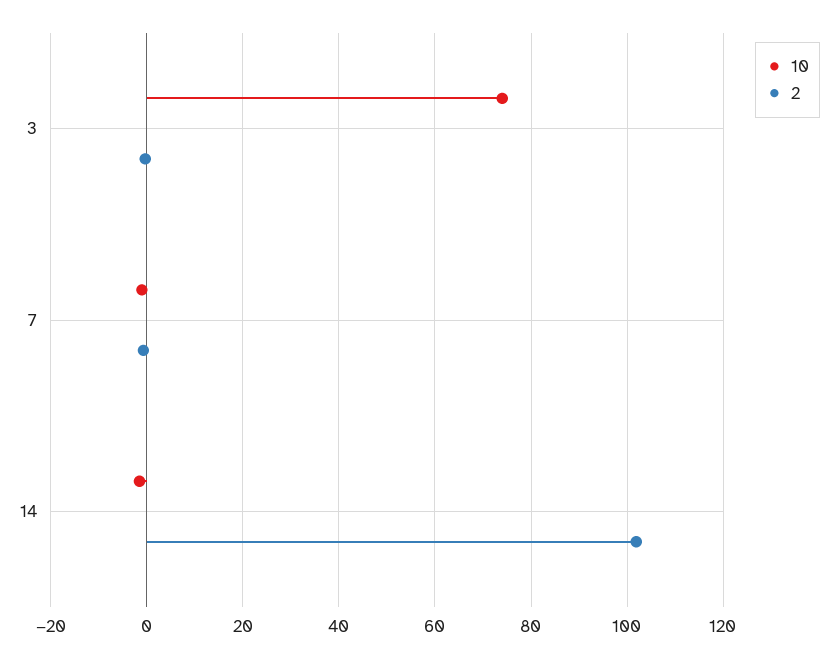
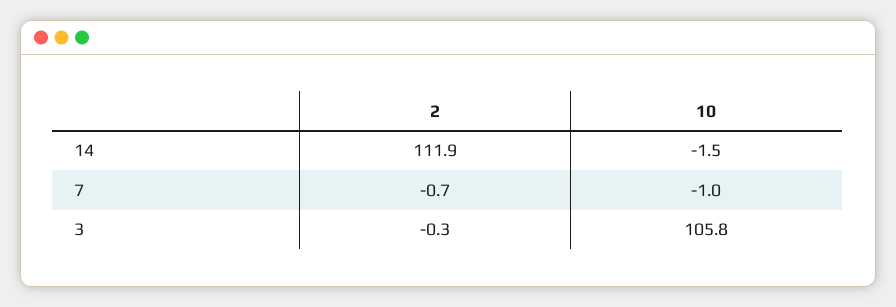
  {
    "10": {
-     "3": 74,
+     "3": 105.8,
      "7": -1,
      "14": -1.5
    },
    "2": {
      "3": -0.3,
      "7": -0.7,
-     "14": 102
+     "14": 111.9
    }
  }

